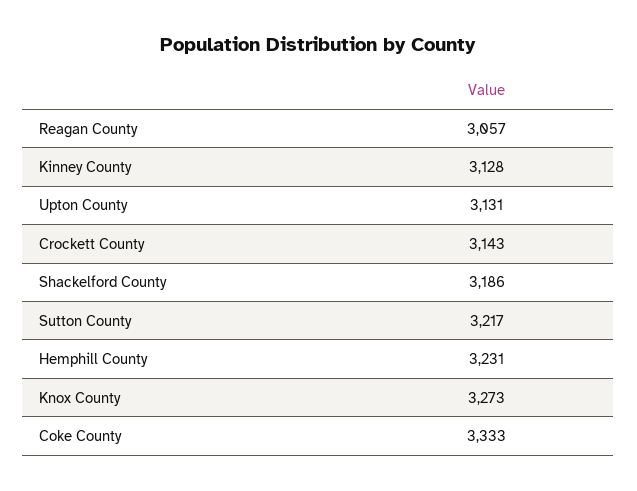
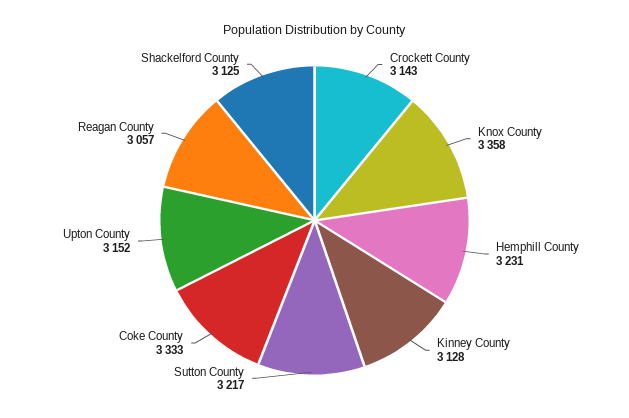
  {
    "Reagan County": 3057,
    "Kinney County": 3128,
-   "Upton County": 3131,
+   "Upton County": 3152,
    "Crockett County": 3143,
-   "Shackelford County": 3186,
+   "Shackelford County": 3125,
    "Sutton County": 3217,
    "Hemphill County": 3231,
-   "Knox County": 3273,
+   "Knox County": 3358,
    "Coke County": 3333
  }

